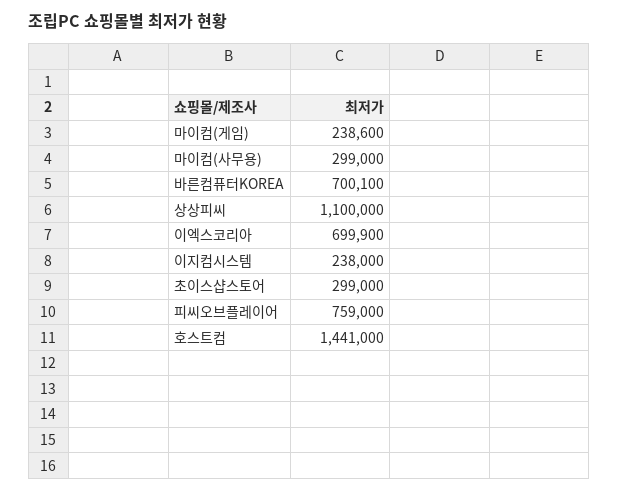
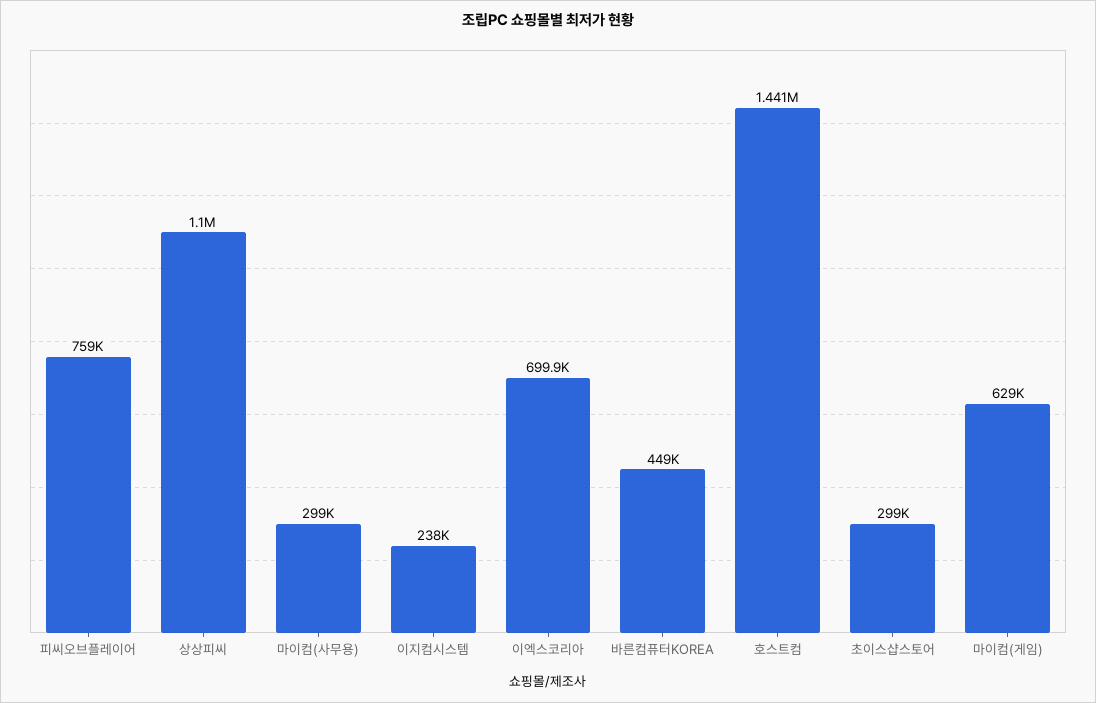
  {
-   "마이컴(게임)": 238600,
+   "마이컴(게임)": 629000,
    "마이컴(사무용)": 299000,
-   "바른컴퓨터KOREA": 700100,
+   "바른컴퓨터KOREA": 449000,
    "상상피씨": 1100000,
    "이엑스코리아": 699900,
    "이지컴시스템": 238000,
    "초이스샵스토어": 299000,
    "피씨오브플레이어": 759000,
    "호스트컴": 1441000
  }

